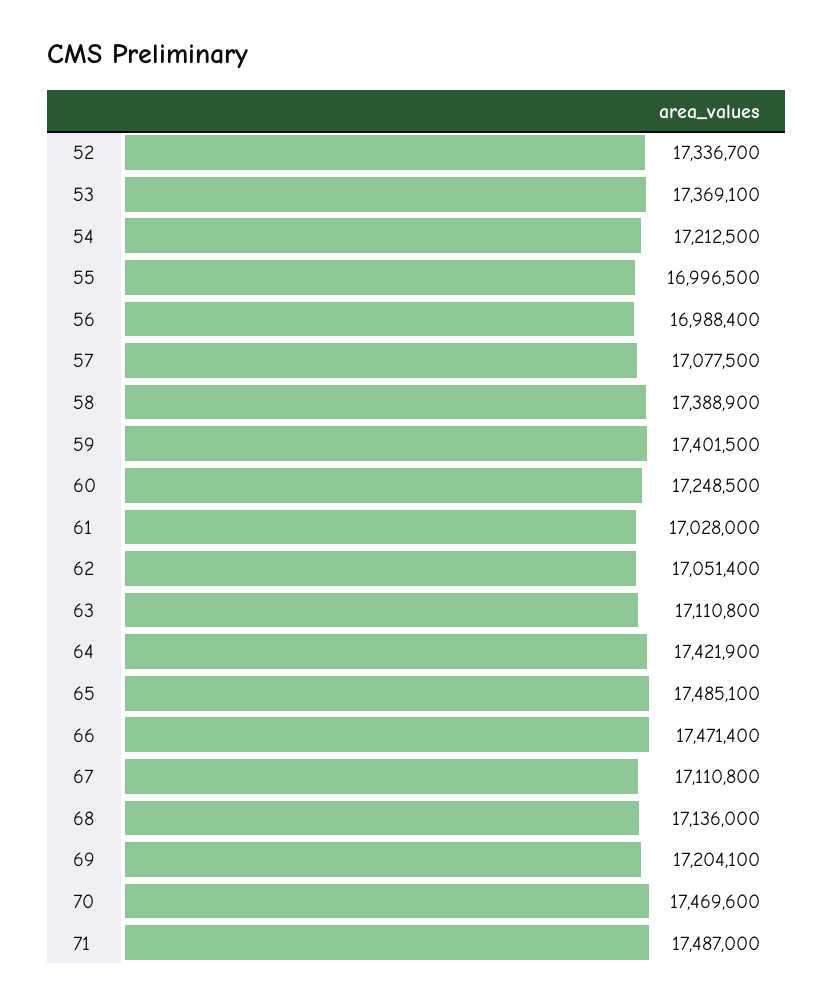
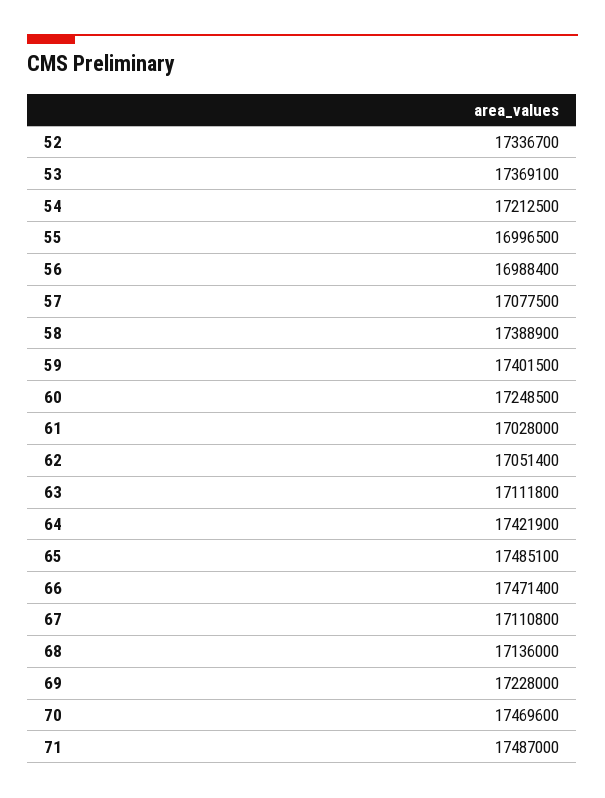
  {
    "52": 17336700,
    "53": 17369100,
    "54": 17212500,
    "55": 16996500,
    "56": 16988400,
    "57": 17077500,
    "58": 17388900,
    "59": 17401500,
    "60": 17248500,
    "61": 17028000,
    "62": 17051400,
-   "63": 17110800,
+   "63": 17111800,
    "64": 17421900,
    "65": 17485100,
    "66": 17471400,
    "67": 17110800,
    "68": 17136000,
-   "69": 17204100,
+   "69": 17228000,
    "70": 17469600,
    "71": 17487000
  }

